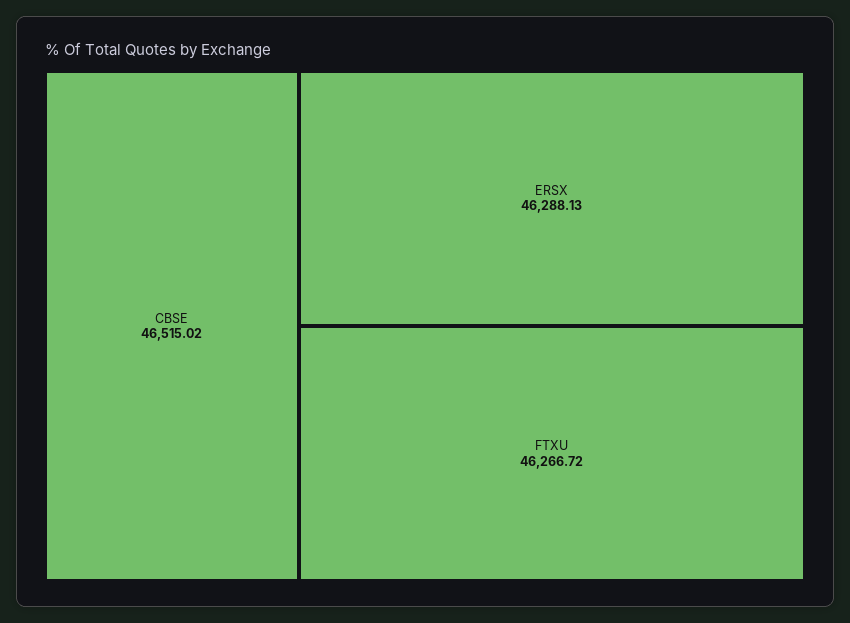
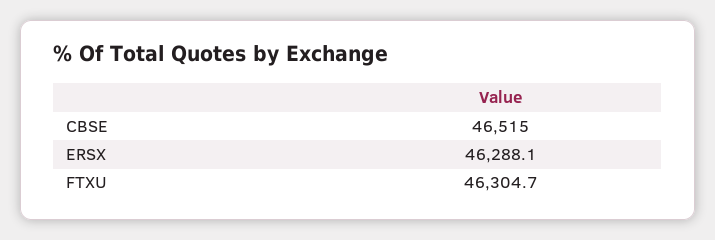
  {
    "CBSE": 46515.02,
    "ERSX": 46288.13,
-   "FTXU": 46266.72
+   "FTXU": 46304.7
  }

